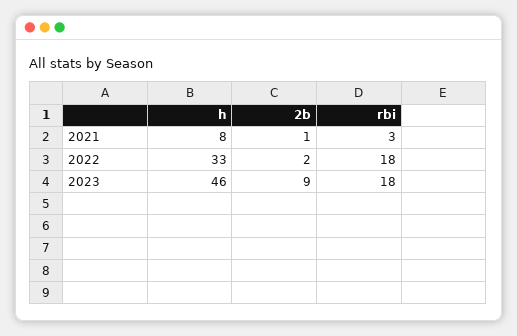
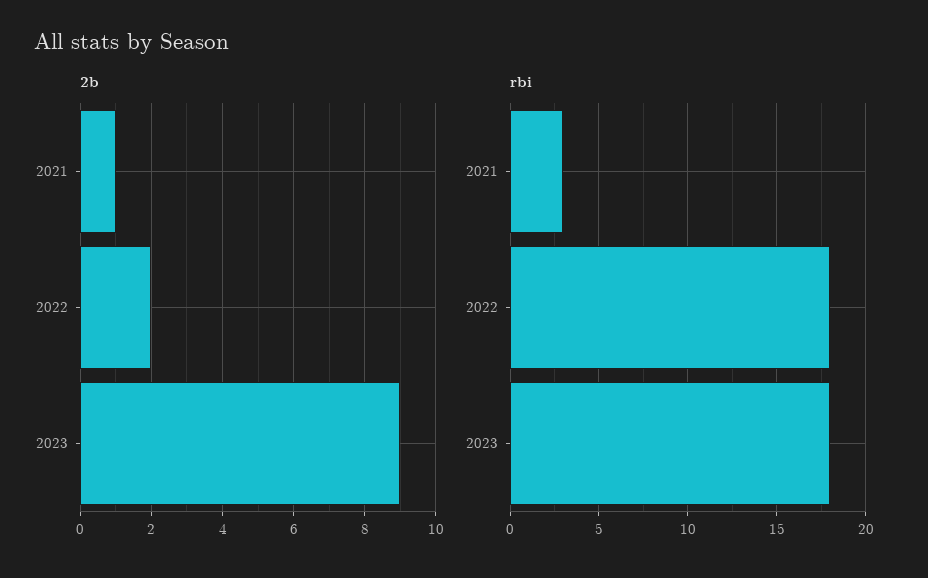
  {
-   "h": {
-     "2021": 8,
-     "2022": 33,
-     "2023": 46
-   },
    "2b": {
      "2021": 1,
      "2022": 2,
      "2023": 9
    },
    "rbi": {
      "2021": 3,
      "2022": 18,
      "2023": 18
    }
  }

